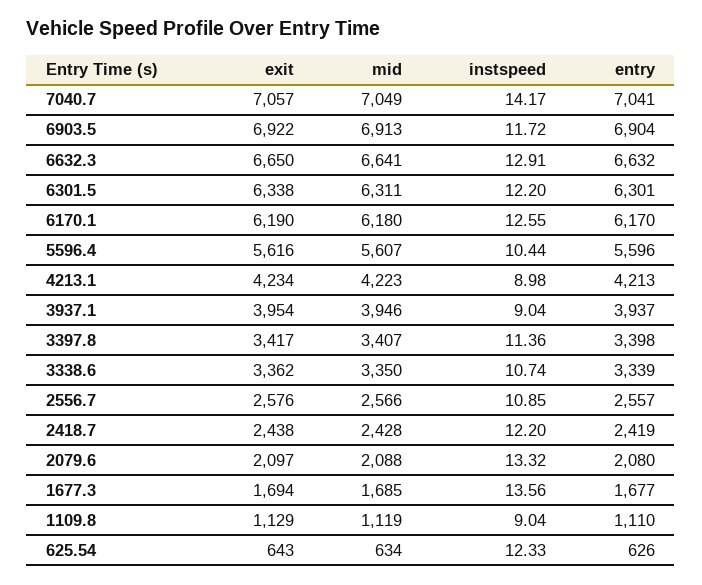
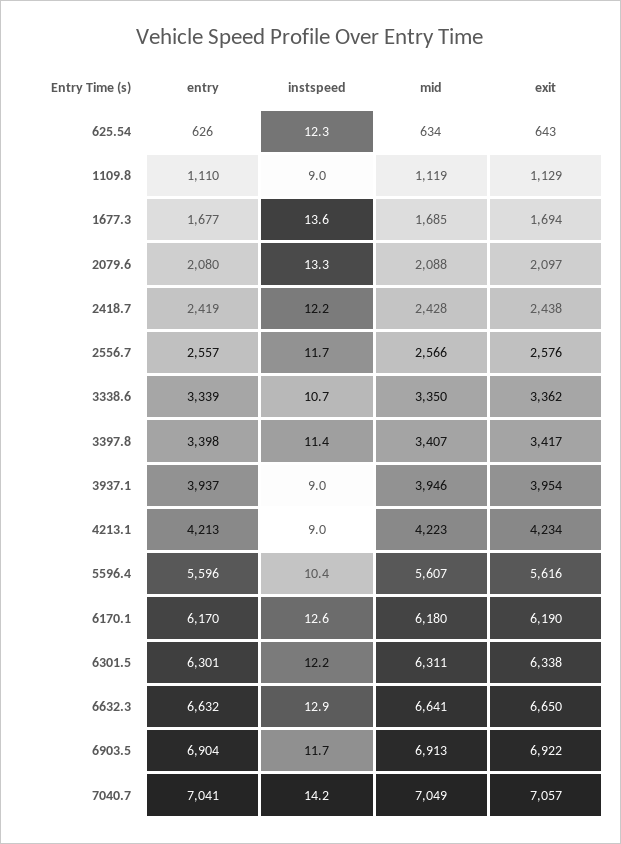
  {
    "exit": {
      "7040.7": 7057,
      "6903.5": 6922,
      "6632.3": 6650,
      "6301.5": 6338,
      "6170.1": 6190,
      "5596.4": 5616,
      "4213.1": 4234,
      "3937.1": 3954,
      "3397.8": 3417,
      "3338.6": 3362,
      "2556.7": 2576,
      "2418.7": 2438,
      "2079.6": 2097,
      "1677.3": 1694,
      "1109.8": 1129,
      "625.54": 643
    },
    "mid": {
      "7040.7": 7049,
      "6903.5": 6913,
      "6632.3": 6641,
      "6301.5": 6311,
      "6170.1": 6180,
      "5596.4": 5607,
      "4213.1": 4223,
      "3937.1": 3946,
      "3397.8": 3407,
      "3338.6": 3350,
      "2556.7": 2566,
      "2418.7": 2428,
      "2079.6": 2088,
      "1677.3": 1685,
      "1109.8": 1119,
      "625.54": 634
    },
    "instspeed": {
      "7040.7": 14.17,
      "6903.5": 11.72,
      "6632.3": 12.91,
      "6301.5": 12.2,
      "6170.1": 12.55,
      "5596.4": 10.44,
      "4213.1": 8.98,
      "3937.1": 9.04,
      "3397.8": 11.36,
      "3338.6": 10.74,
-     "2556.7": 10.85,
+     "2556.7": 11.7,
      "2418.7": 12.2,
      "2079.6": 13.32,
      "1677.3": 13.56,
      "1109.8": 9.04,
      "625.54": 12.33
    },
    "entry": {
      "7040.7": 7041,
      "6903.5": 6904,
      "6632.3": 6632,
      "6301.5": 6301,
      "6170.1": 6170,
      "5596.4": 5596,
      "4213.1": 4213,
      "3937.1": 3937,
      "3397.8": 3398,
      "3338.6": 3339,
      "2556.7": 2557,
      "2418.7": 2419,
      "2079.6": 2080,
      "1677.3": 1677,
      "1109.8": 1110,
      "625.54": 626
    }
  }

